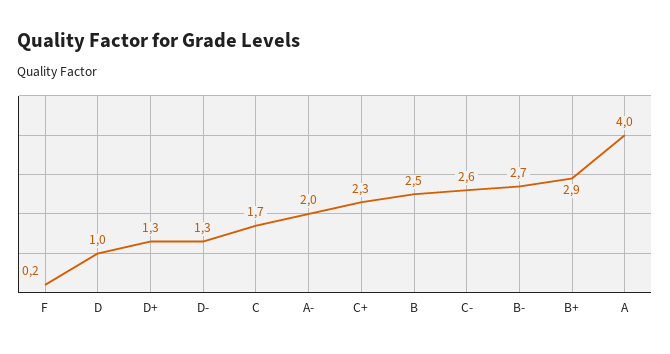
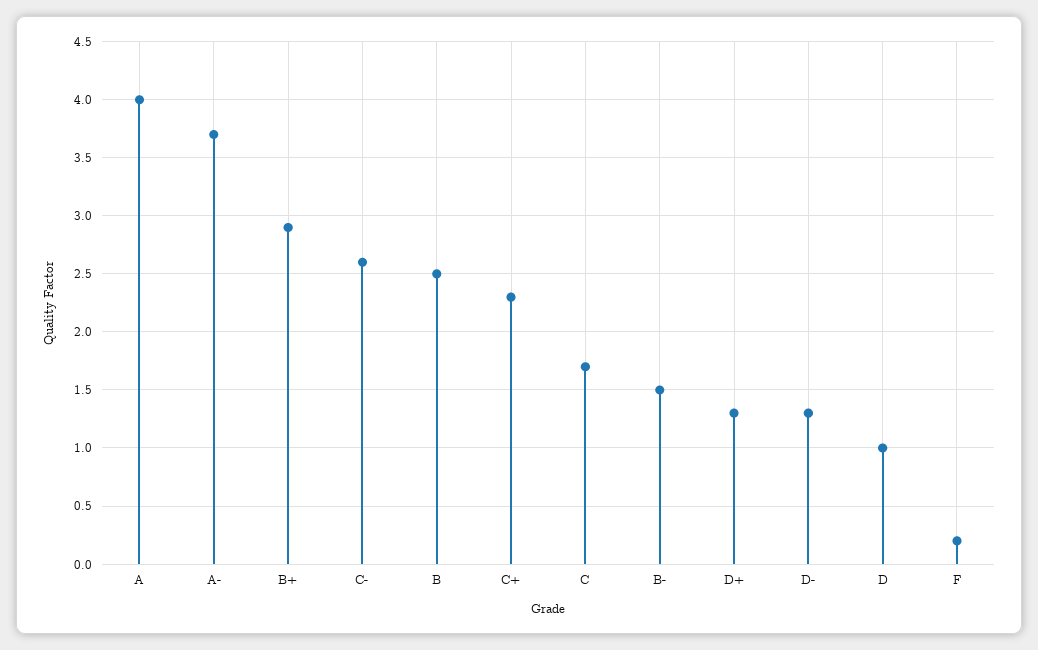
  {
    "F": 0.2,
    "D": 1,
    "D+": 1.3,
    "D-": 1.3,
    "C": 1.7,
-   "A-": 2,
+   "A-": 3.7,
    "C+": 2.3,
    "B": 2.5,
    "C-": 2.6,
-   "B-": 2.7,
+   "B-": 1.5,
    "B+": 2.9,
    "A": 4
  }

